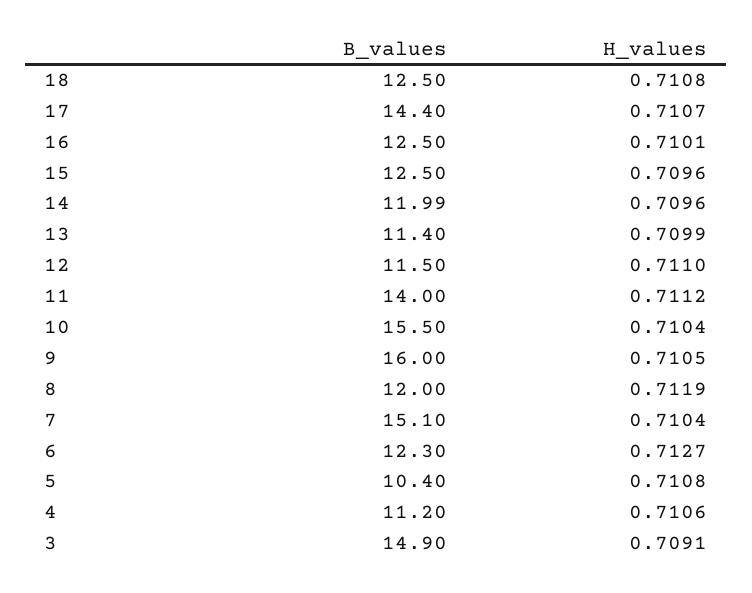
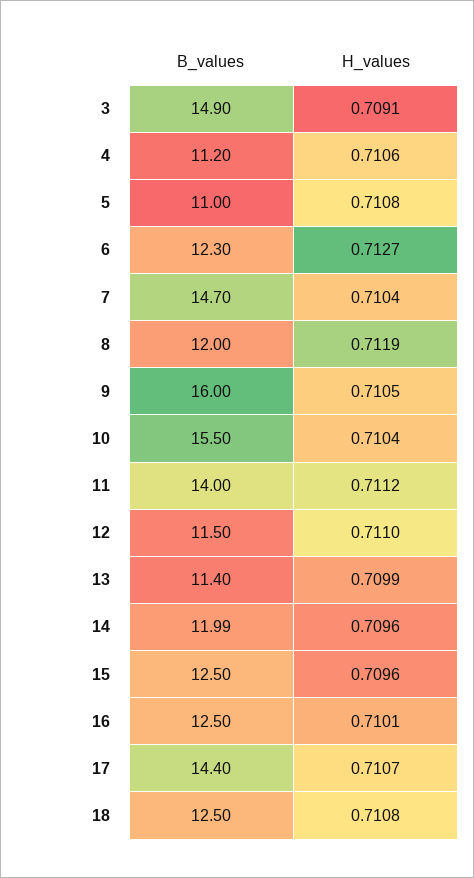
  {
    "B_values": {
      "18": 12.5,
      "17": 14.4,
      "16": 12.5,
      "15": 12.5,
      "14": 11.99,
      "13": 11.4,
      "12": 11.5,
      "11": 14,
      "10": 15.5,
      "9": 16,
      "8": 12,
-     "7": 15.1,
+     "7": 14.7,
      "6": 12.3,
-     "5": 10.4,
+     "5": 11,
      "4": 11.2,
      "3": 14.9
    },
    "H_values": {
      "18": 0.7108,
      "17": 0.7107,
      "16": 0.7101,
      "15": 0.7096,
      "14": 0.7096,
      "13": 0.7099,
      "12": 0.711,
      "11": 0.7112,
      "10": 0.7104,
      "9": 0.7105,
      "8": 0.7119,
      "7": 0.7104,
      "6": 0.7127,
      "5": 0.7108,
      "4": 0.7106,
      "3": 0.7091
    }
  }

